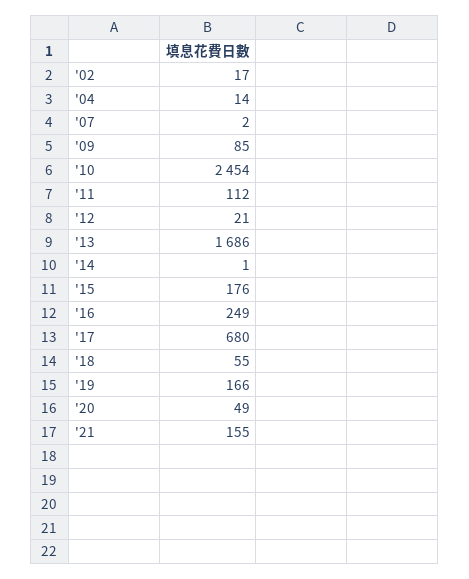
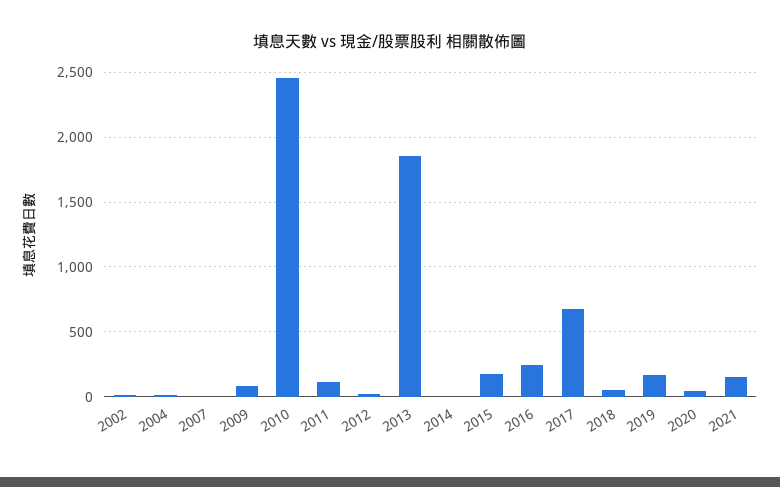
  {
    "'02": 17,
    "'04": 14,
    "'07": 2,
    "'09": 85,
    "'10": 2454,
    "'11": 112,
    "'12": 21,
-   "'13": 1686,
+   "'13": 1850,
    "'14": 1,
    "'15": 176,
    "'16": 249,
    "'17": 680,
    "'18": 55,
    "'19": 166,
    "'20": 49,
    "'21": 155
  }

